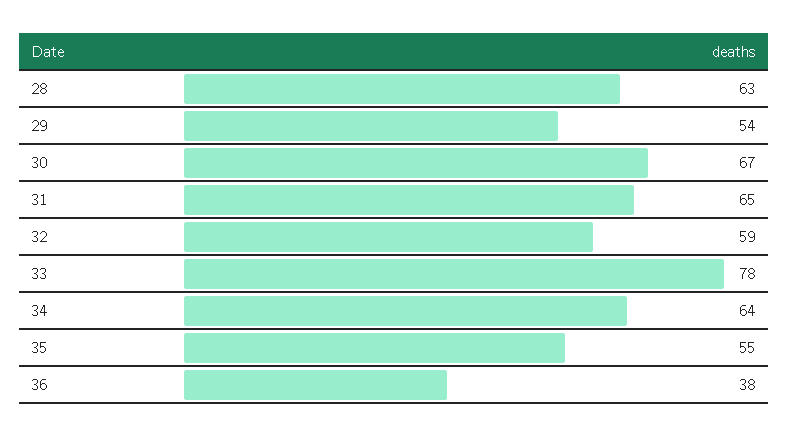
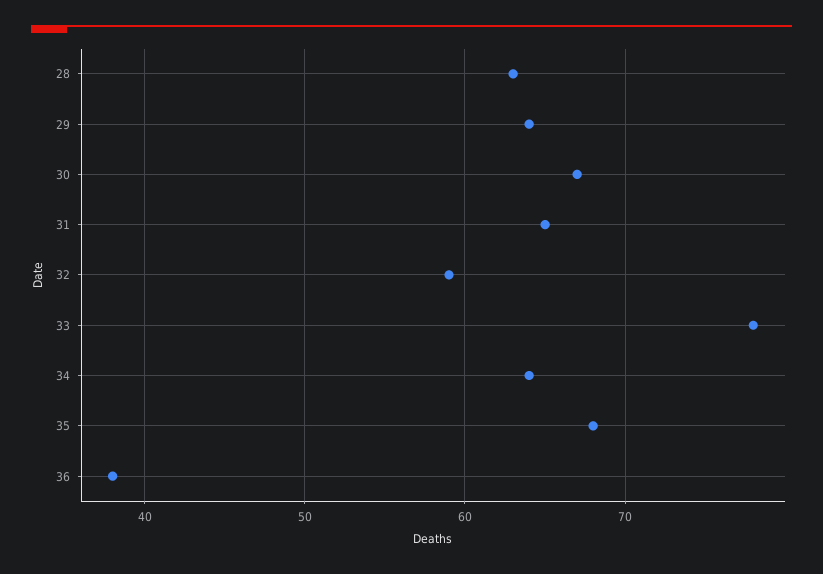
  {
    "28": 63,
-   "29": 54,
+   "29": 64,
    "30": 67,
    "31": 65,
    "32": 59,
    "33": 78,
    "34": 64,
-   "35": 55,
+   "35": 68,
    "36": 38
  }

